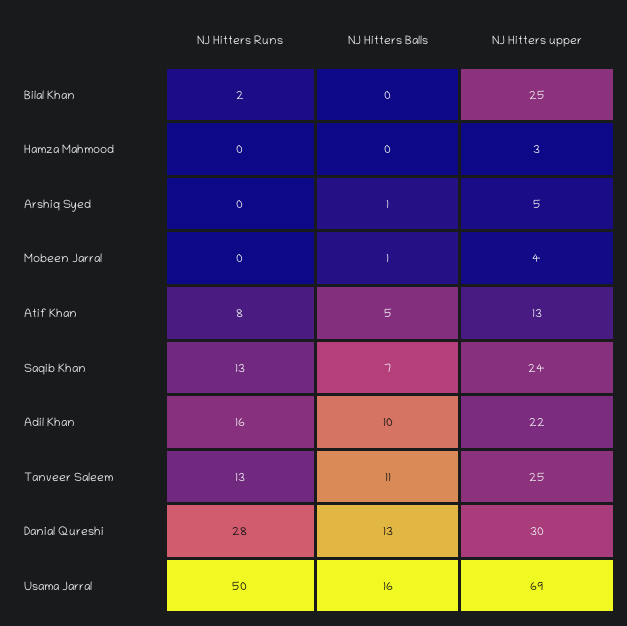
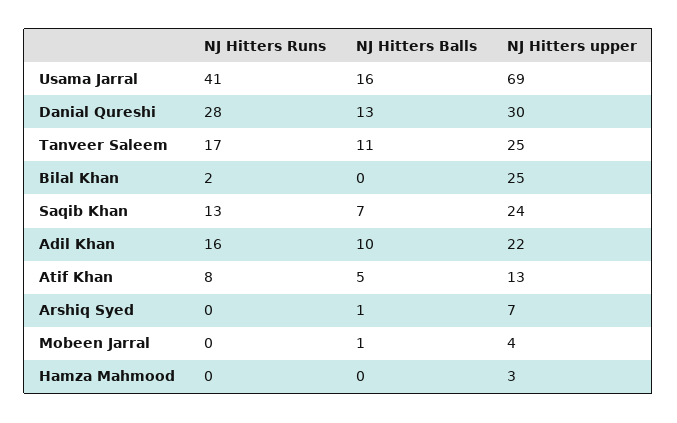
  {
    "NJ Hitters Runs": {
      "Bilal Khan": 2,
      "Hamza Mahmood": 0,
      "Arshiq Syed": 0,
      "Mobeen Jarral": 0,
      "Atif Khan": 8,
      "Saqib Khan": 13,
      "Adil Khan": 16,
-     "Tanveer Saleem": 13,
+     "Tanveer Saleem": 17,
      "Danial Qureshi": 28,
-     "Usama Jarral": 50
+     "Usama Jarral": 41
    },
    "NJ Hitters Balls": {
      "Bilal Khan": 0,
      "Hamza Mahmood": 0,
      "Arshiq Syed": 1,
      "Mobeen Jarral": 1,
      "Atif Khan": 5,
      "Saqib Khan": 7,
      "Adil Khan": 10,
      "Tanveer Saleem": 11,
      "Danial Qureshi": 13,
      "Usama Jarral": 16
    },
    "NJ Hitters upper": {
      "Bilal Khan": 25,
      "Hamza Mahmood": 3,
-     "Arshiq Syed": 5,
+     "Arshiq Syed": 7,
      "Mobeen Jarral": 4,
      "Atif Khan": 13,
      "Saqib Khan": 24,
      "Adil Khan": 22,
      "Tanveer Saleem": 25,
      "Danial Qureshi": 30,
      "Usama Jarral": 69
    }
  }

